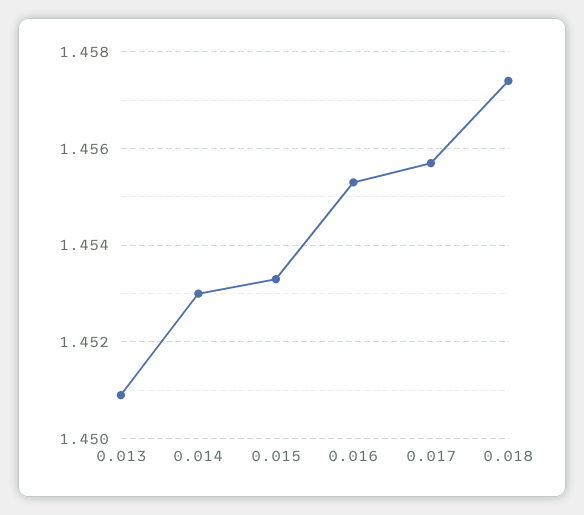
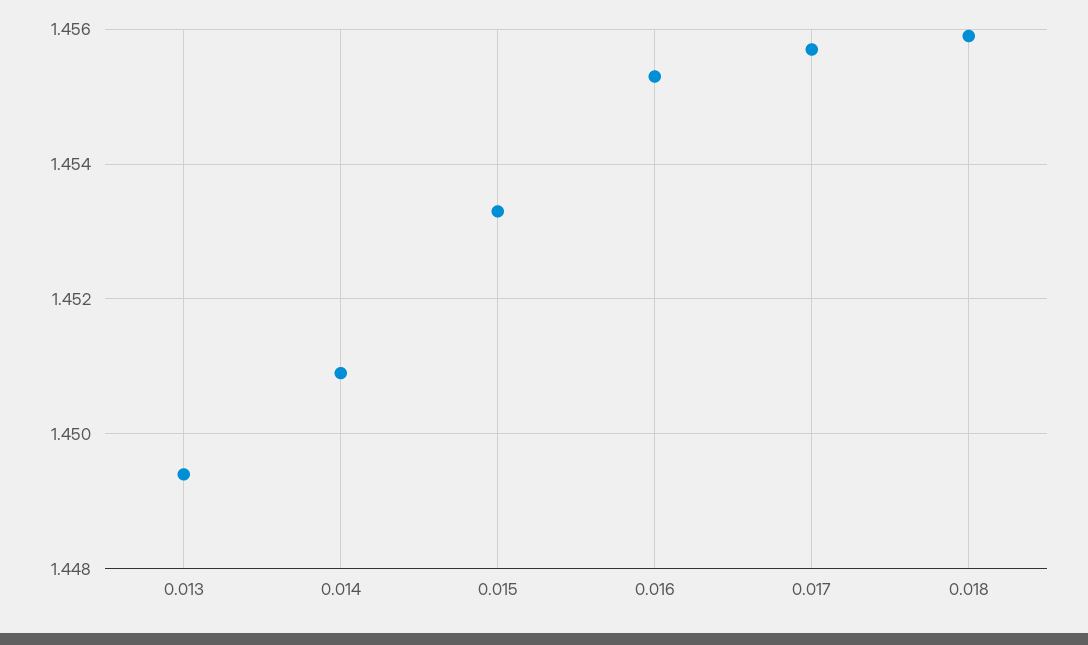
  {
-   "0.013": 1.451,
+   "0.013": 1.4495,
-   "0.014": 1.453,
+   "0.014": 1.451,
    "0.015": 1.4535,
    "0.016": 1.4555,
    "0.017": 1.4555,
-   "0.018": 1.4575
+   "0.018": 1.456
  }

